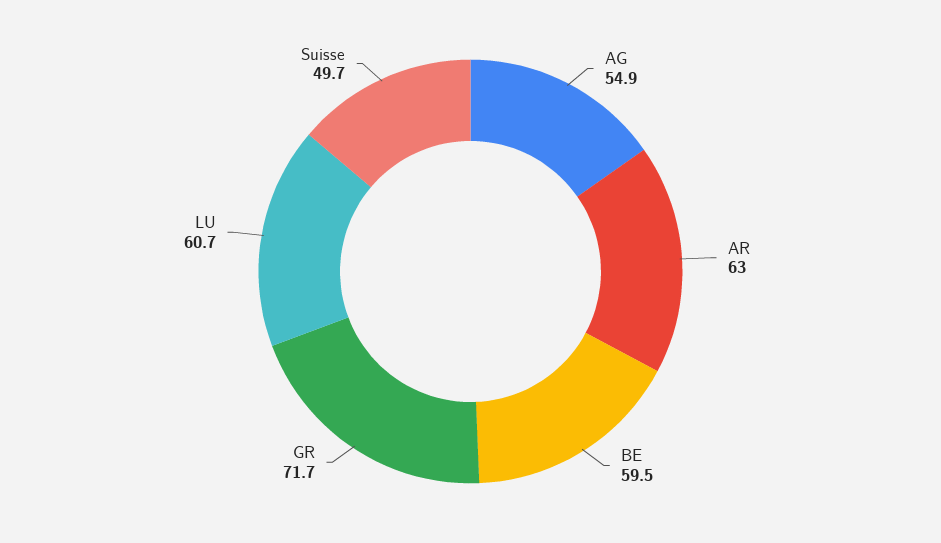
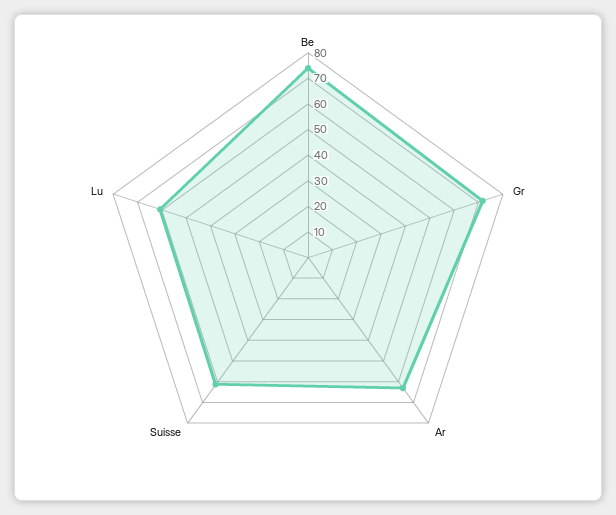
  {
-   "AG": 54.9,
    "AR": 63,
-   "BE": 59.5,
+   "BE": 75,
    "GR": 71.7,
    "LU": 60.7,
-   "Suisse": 49.7
+   "Suisse": 60
  }

